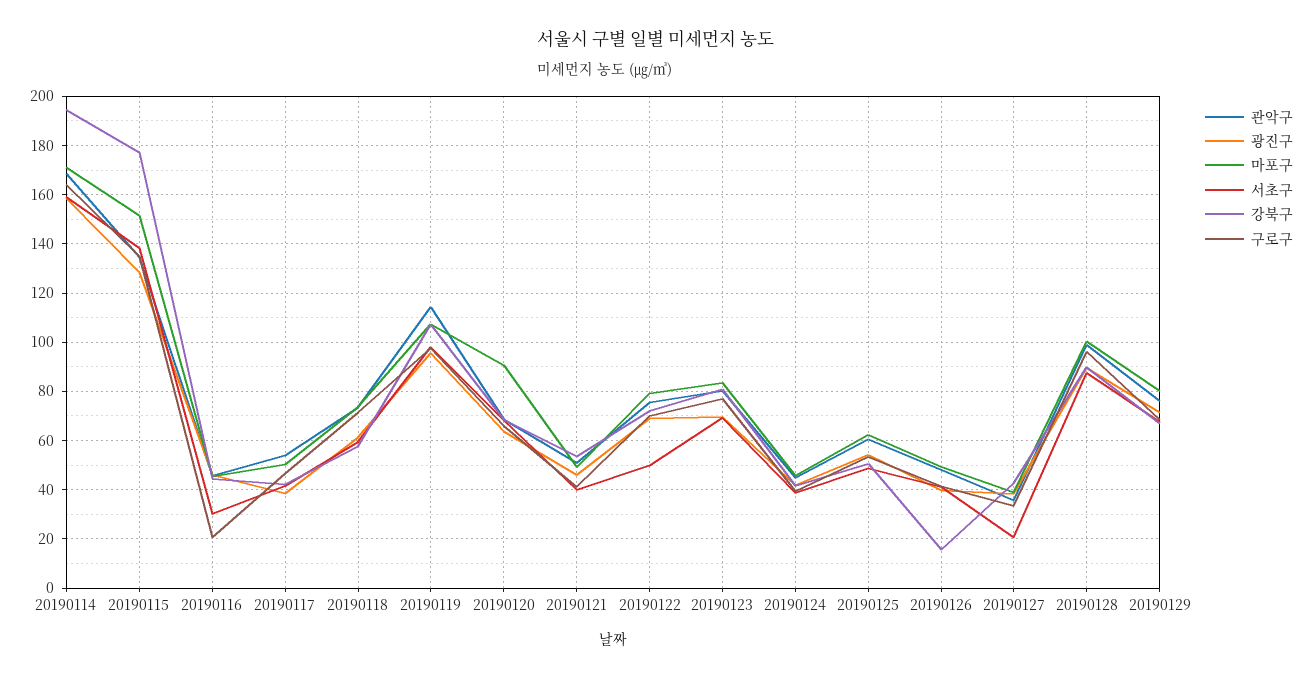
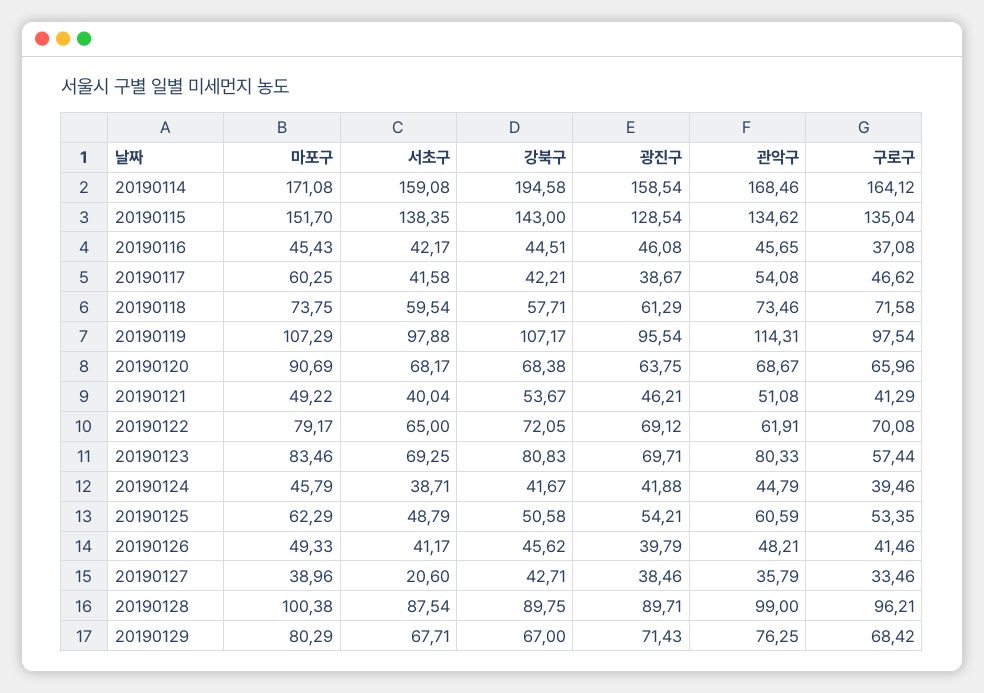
  {
    "관악구": {
      "20190114": 168.46,
      "20190115": 134.62,
      "20190116": 45.65,
      "20190117": 54.08,
      "20190118": 73.46,
      "20190119": 114.31,
      "20190120": 68.67,
      "20190121": 51.08,
-     "20190122": 75,
+     "20190122": 61.91,
      "20190123": 80.33,
      "20190124": 44.79,
      "20190125": 60.59,
      "20190126": 48.21,
      "20190127": 35.79,
      "20190128": 99,
      "20190129": 76.25
    },
    "광진구": {
      "20190114": 158.54,
      "20190115": 128.54,
      "20190116": 46.08,
      "20190117": 38.67,
      "20190118": 61.29,
      "20190119": 95.54,
      "20190120": 63.75,
      "20190121": 46.21,
      "20190122": 69.12,
      "20190123": 69.71,
      "20190124": 41.88,
      "20190125": 54.21,
      "20190126": 39.79,
      "20190127": 38.46,
      "20190128": 89.71,
      "20190129": 71.43
    },
    "마포구": {
      "20190114": 171.08,
      "20190115": 151.7,
      "20190116": 45.43,
-     "20190117": 50,
+     "20190117": 60.25,
      "20190118": 73.75,
      "20190119": 107.29,
      "20190120": 90.69,
      "20190121": 49.22,
      "20190122": 79.17,
      "20190123": 83.46,
      "20190124": 45.79,
      "20190125": 62.29,
      "20190126": 49.33,
      "20190127": 38.96,
      "20190128": 100.38,
      "20190129": 80.29
    },
    "서초구": {
      "20190114": 159.08,
      "20190115": 138.35,
-     "20190116": 30,
+     "20190116": 42.17,
      "20190117": 41.58,
      "20190118": 59.54,
      "20190119": 97.88,
      "20190120": 68.17,
      "20190121": 40.04,
-     "20190122": 50,
+     "20190122": 65,
      "20190123": 69.25,
      "20190124": 38.71,
      "20190125": 48.79,
      "20190126": 41.17,
      "20190127": 20.6,
      "20190128": 87.54,
      "20190129": 67.71
    },
    "강북구": {
      "20190114": 194.58,
-     "20190115": 177.5,
+     "20190115": 143,
      "20190116": 44.51,
      "20190117": 42.21,
      "20190118": 57.71,
      "20190119": 107.17,
      "20190120": 68.38,
      "20190121": 53.67,
      "20190122": 72.05,
      "20190123": 80.83,
      "20190124": 41.67,
      "20190125": 50.58,
-     "20190126": 15,
+     "20190126": 45.62,
      "20190127": 42.71,
      "20190128": 89.75,
      "20190129": 67
    },
    "구로구": {
      "20190114": 164.12,
      "20190115": 135.04,
-     "20190116": 20,
+     "20190116": 37.08,
      "20190117": 46.62,
      "20190118": 71.58,
      "20190119": 97.54,
      "20190120": 65.96,
      "20190121": 41.29,
      "20190122": 70.08,
-     "20190123": 77.5,
+     "20190123": 57.44,
      "20190124": 39.46,
      "20190125": 53.35,
      "20190126": 41.46,
      "20190127": 33.46,
      "20190128": 96.21,
      "20190129": 68.42
    }
  }

